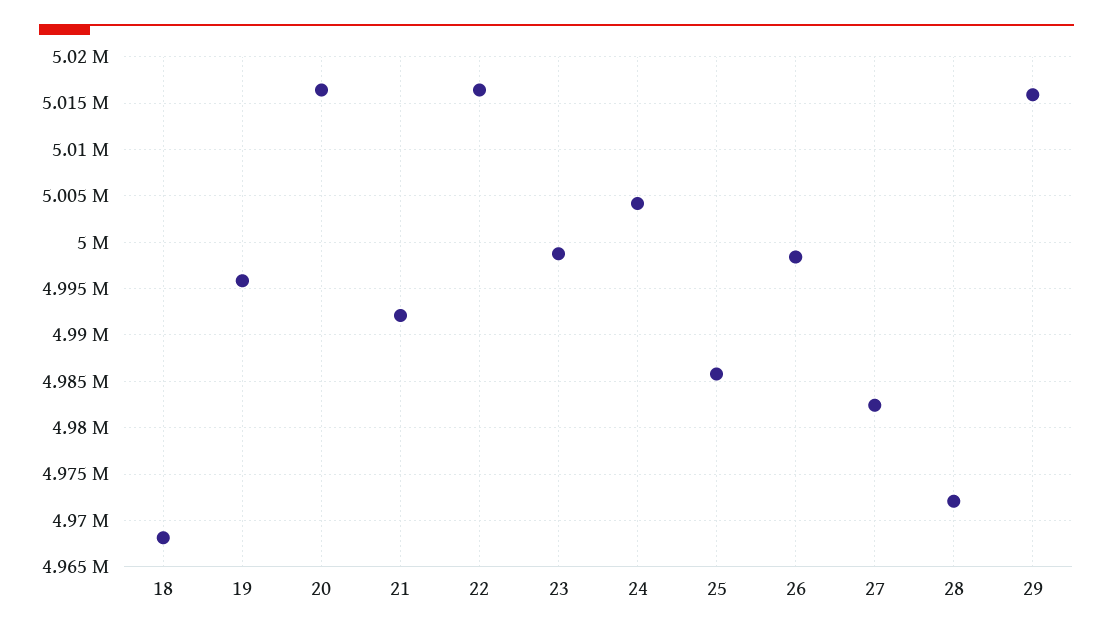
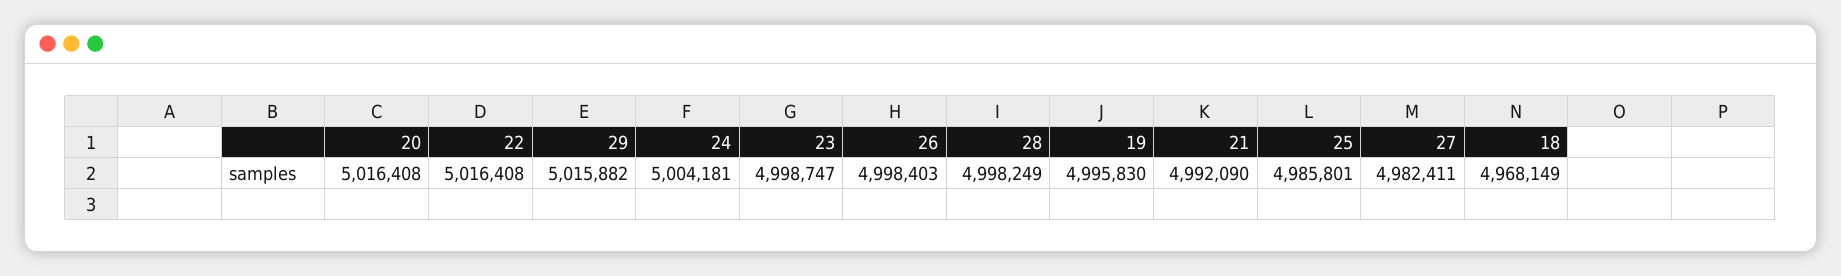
  {
    "18": 4968149,
    "19": 4995830,
    "20": 5016408,
    "21": 4992090,
    "22": 5016408,
    "23": 4998747,
    "24": 5004181,
    "25": 4985801,
    "26": 4998403,
    "27": 4982411,
-   "28": 4972000,
+   "28": 4998249,
    "29": 5015882
  }

